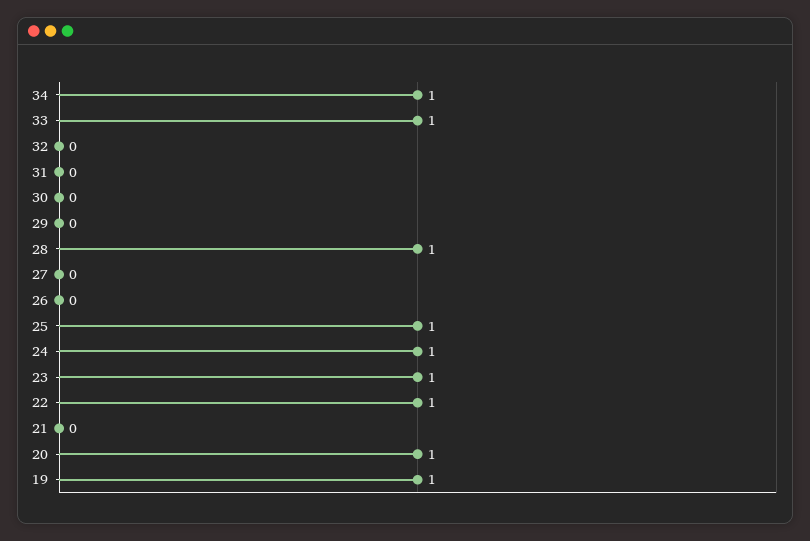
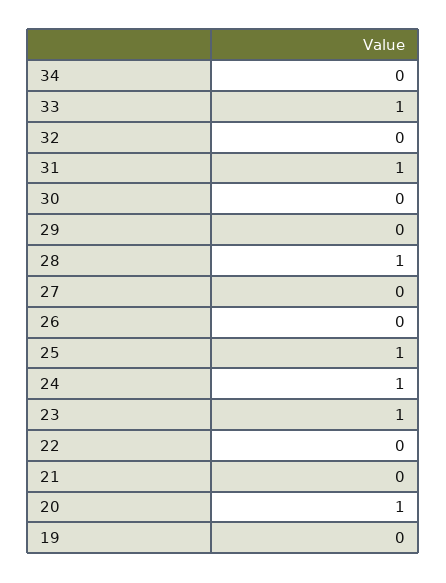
  {
-   "34": 1,
+   "34": 0,
    "33": 1,
    "32": 0,
-   "31": 0,
+   "31": 1,
    "30": 0,
    "29": 0,
    "28": 1,
    "27": 0,
    "26": 0,
    "25": 1,
    "24": 1,
    "23": 1,
-   "22": 1,
+   "22": 0,
    "21": 0,
    "20": 1,
-   "19": 1
+   "19": 0
  }

